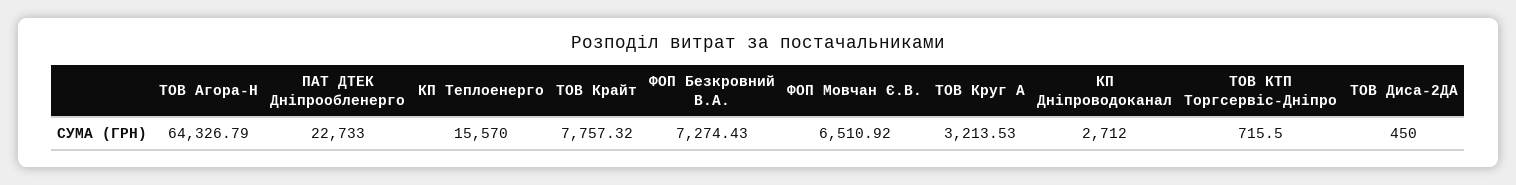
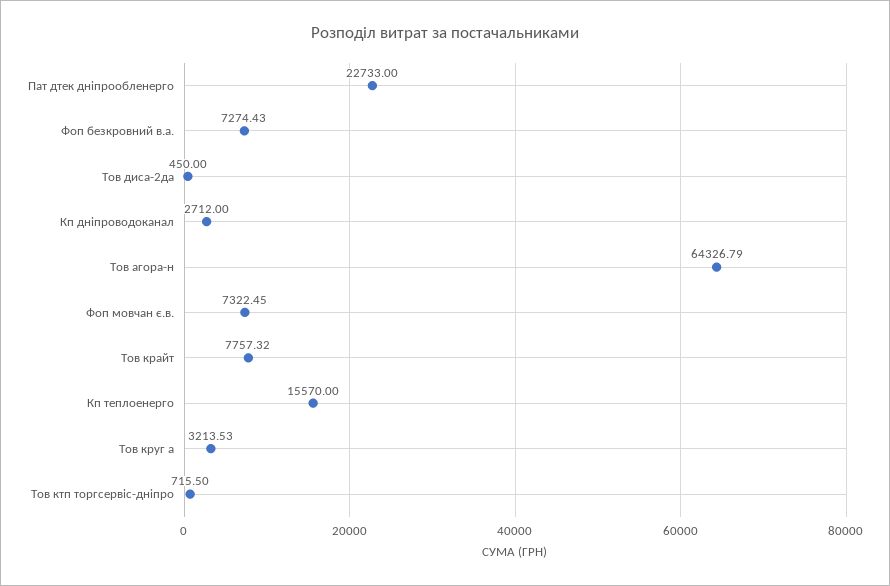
  {
    "ТОВ Агора-Н": 64326.79,
    "ПАТ ДТЕК Дніпрообленерго": 22733,
    "КП Теплоенерго": 15570,
    "ТОВ Крайт": 7757.32,
    "ФОП Безкровний В.А.": 7274.43,
-   "ФОП Мовчан Є.В.": 6510.92,
+   "ФОП Мовчан Є.В.": 7322.45,
    "ТОВ Круг А": 3213.53,
    "КП Дніпроводоканал": 2712,
    "ТОВ КТП Торгсервіс-Дніпро": 715.5,
    "ТОВ Диса-2ДА": 450
  }

